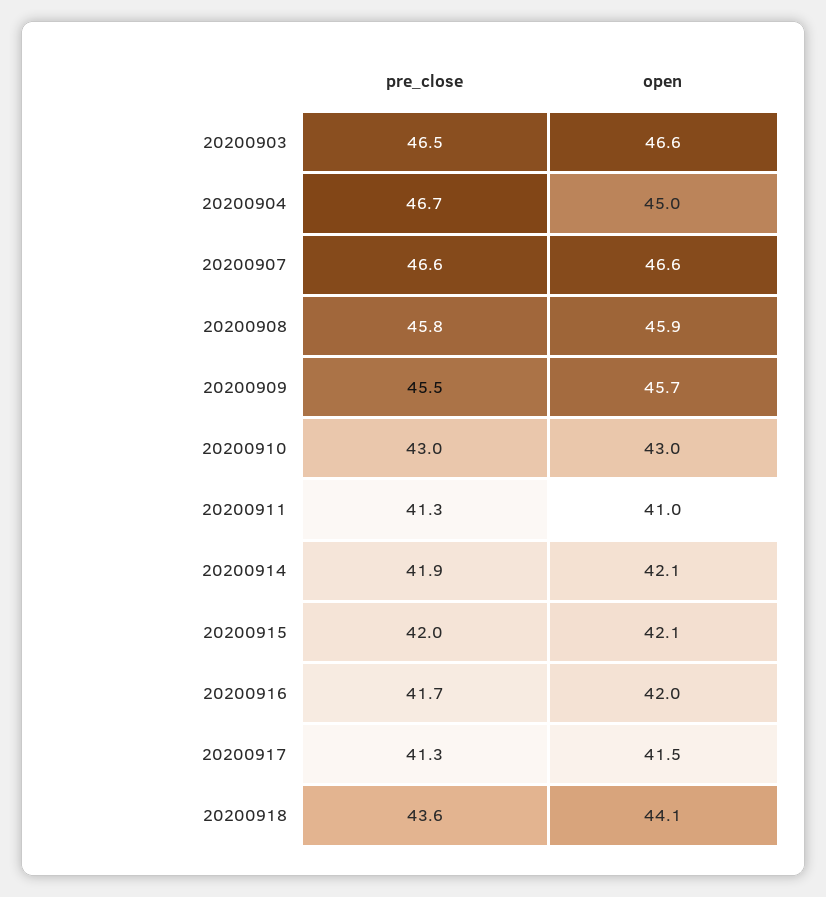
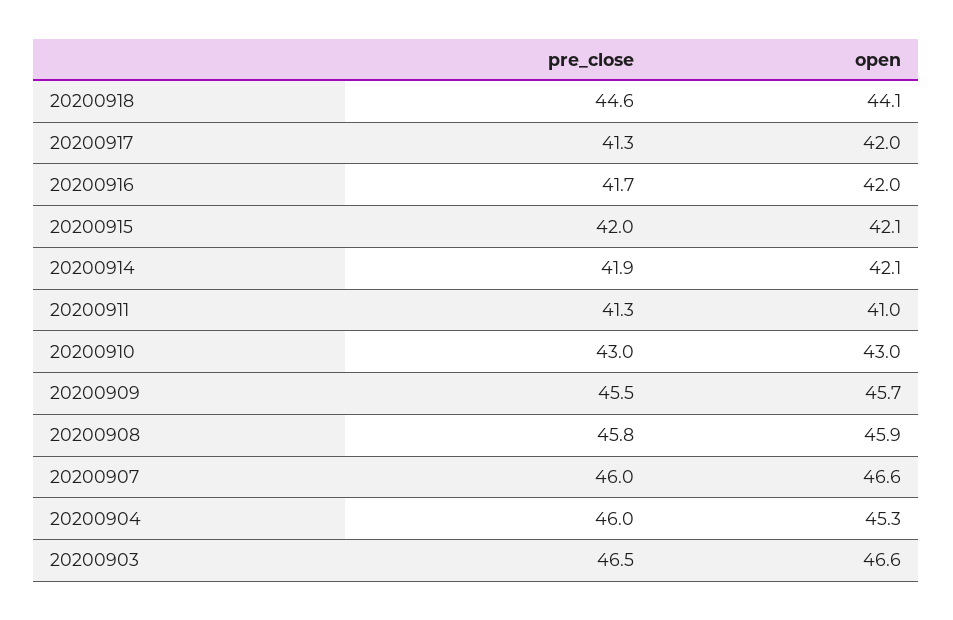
  {
    "pre_close": {
      "20200903": 46.5,
-     "20200904": 46.7,
+     "20200904": 46,
-     "20200907": 46.6,
+     "20200907": 46,
      "20200908": 45.8,
      "20200909": 45.5,
      "20200910": 43,
      "20200911": 41.3,
      "20200914": 41.9,
      "20200915": 42,
      "20200916": 41.7,
      "20200917": 41.3,
-     "20200918": 43.6
+     "20200918": 44.6
    },
    "open": {
      "20200903": 46.6,
-     "20200904": 45,
+     "20200904": 45.3,
      "20200907": 46.6,
      "20200908": 45.9,
      "20200909": 45.7,
      "20200910": 43,
      "20200911": 41,
      "20200914": 42.1,
      "20200915": 42.1,
      "20200916": 42,
-     "20200917": 41.5,
+     "20200917": 42,
      "20200918": 44.1
    }
  }

